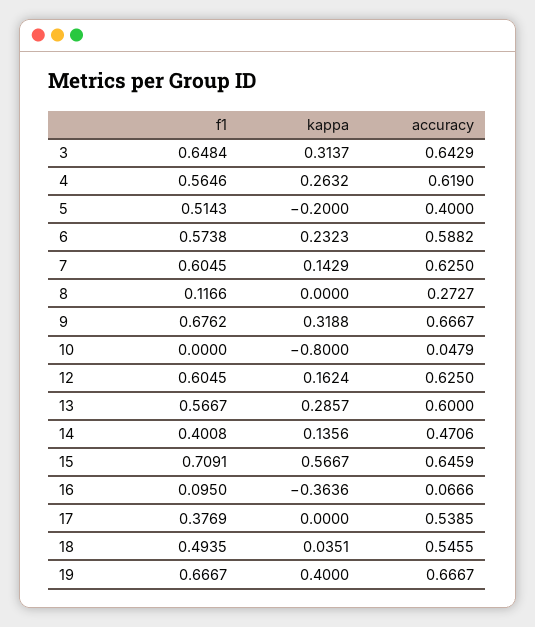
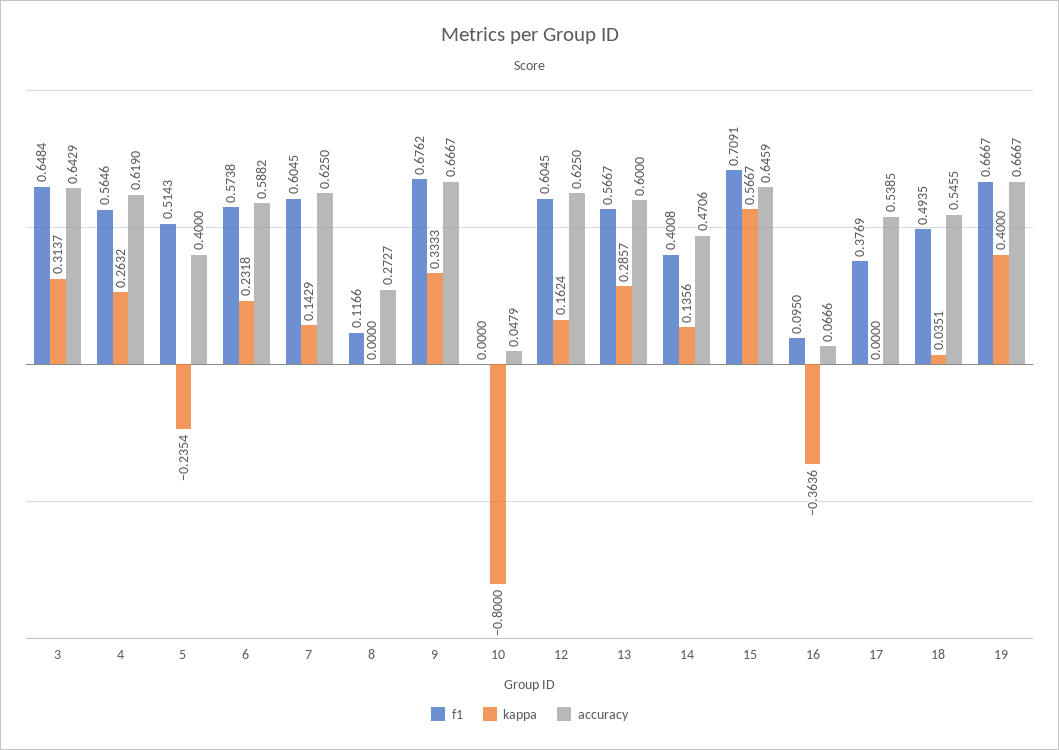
  {
    "f1": {
      "3": 0.6484,
      "4": 0.5646,
      "5": 0.5143,
      "6": 0.5738,
      "7": 0.6045,
      "8": 0.1166,
      "9": 0.6762,
      "10": 0,
      "12": 0.6045,
      "13": 0.5667,
      "14": 0.4008,
      "15": 0.7091,
      "16": 0.095,
      "17": 0.3769,
      "18": 0.4935,
      "19": 0.6667
    },
    "kappa": {
      "3": 0.3137,
      "4": 0.2632,
-     "5": -0.2,
+     "5": -0.2354,
-     "6": 0.2323,
+     "6": 0.2318,
      "7": 0.1429,
      "8": 0,
-     "9": 0.3188,
+     "9": 0.3333,
      "10": -0.8,
      "12": 0.1624,
      "13": 0.2857,
      "14": 0.1356,
      "15": 0.5667,
      "16": -0.3636,
      "17": 0,
      "18": 0.0351,
      "19": 0.4
    },
    "accuracy": {
      "3": 0.6429,
      "4": 0.619,
      "5": 0.4,
      "6": 0.5882,
      "7": 0.625,
      "8": 0.2727,
      "9": 0.6667,
      "10": 0.0479,
      "12": 0.625,
      "13": 0.6,
      "14": 0.4706,
      "15": 0.6459,
      "16": 0.0666,
      "17": 0.5385,
      "18": 0.5455,
      "19": 0.6667
    }
  }

